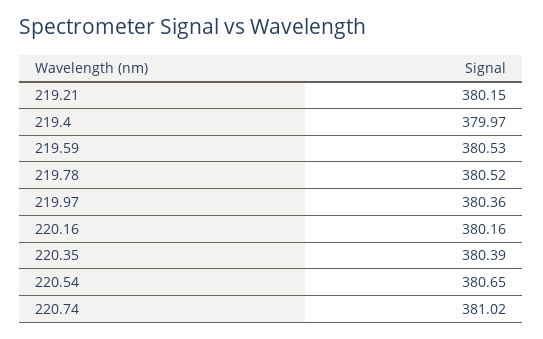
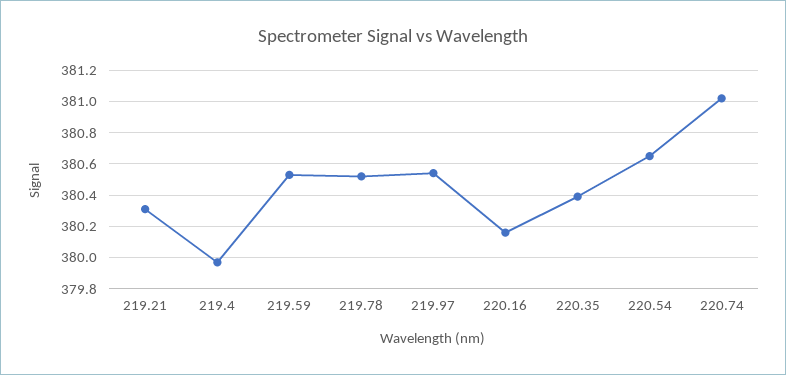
  {
-   "219.21": 380.15,
+   "219.21": 380.3,
    "219.4": 379.97,
    "219.59": 380.53,
    "219.78": 380.52,
-   "219.97": 380.36,
+   "219.97": 380.55,
    "220.16": 380.16,
    "220.35": 380.39,
    "220.54": 380.65,
    "220.74": 381.02
  }

